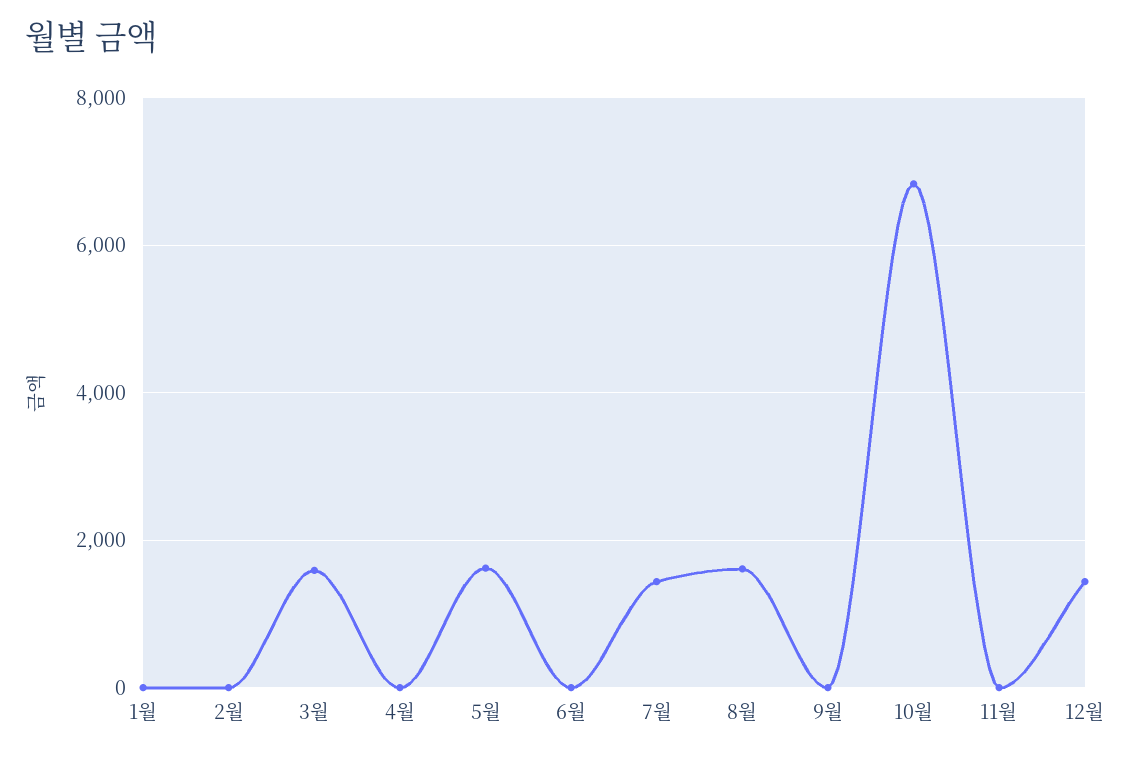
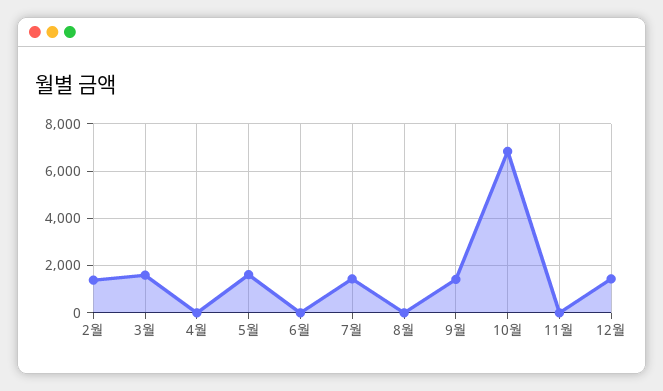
  {
-   "1월": 0,
-   "2월": 0,
+   "2월": 1500,
    "3월": 1600,
    "4월": 0,
    "5월": 1600,
    "6월": 0,
    "7월": 1400,
-   "8월": 1600,
+   "8월": 0,
-   "9월": 0,
+   "9월": 1500,
    "10월": 6800,
    "11월": 0,
    "12월": 1400
  }

